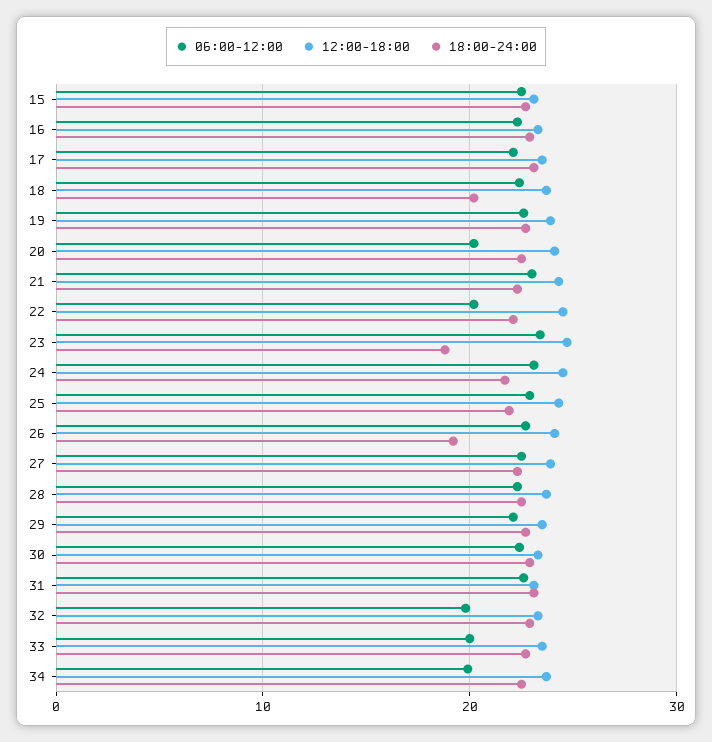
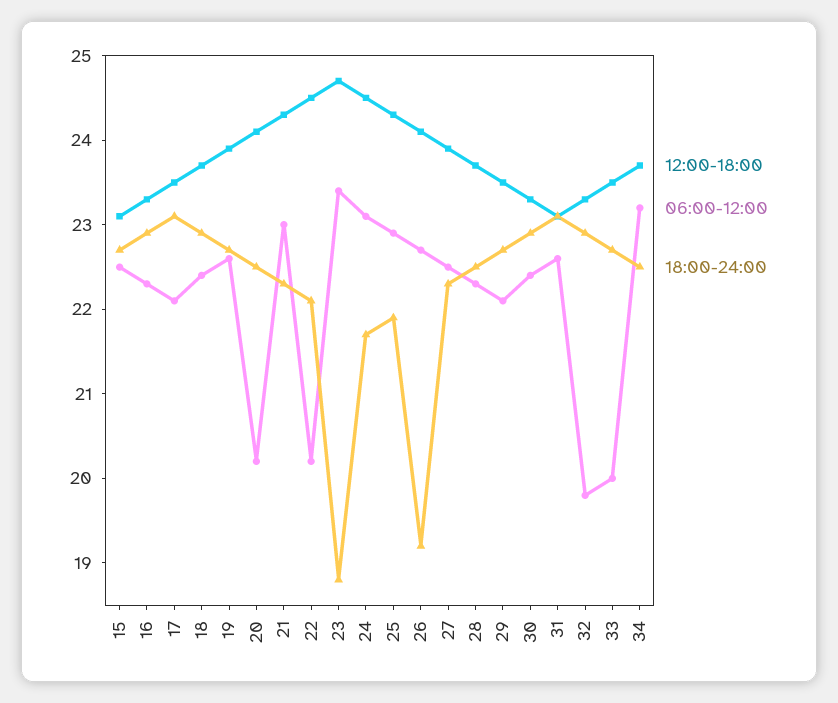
  {
    "06:00-12:00": {
      "15": 22.5,
      "16": 22.3,
      "17": 22.1,
      "18": 22.4,
      "19": 22.6,
      "20": 20.2,
      "21": 23,
      "22": 20.2,
      "23": 23.4,
      "24": 23.1,
      "25": 22.9,
      "26": 22.7,
      "27": 22.5,
      "28": 22.3,
      "29": 22.1,
      "30": 22.4,
      "31": 22.6,
      "32": 19.8,
      "33": 20,
-     "34": 20
+     "34": 23.2
    },
    "12:00-18:00": {
      "15": 23.1,
      "16": 23.3,
      "17": 23.5,
      "18": 23.7,
      "19": 23.9,
      "20": 24.1,
      "21": 24.3,
      "22": 24.5,
      "23": 24.7,
      "24": 24.5,
      "25": 24.3,
      "26": 24.1,
      "27": 23.9,
      "28": 23.7,
      "29": 23.5,
      "30": 23.3,
      "31": 23.1,
      "32": 23.3,
      "33": 23.5,
      "34": 23.7
    },
    "18:00-24:00": {
      "15": 22.7,
      "16": 22.9,
      "17": 23.1,
-     "18": 20,
+     "18": 22.9,
      "19": 22.7,
      "20": 22.5,
      "21": 22.3,
      "22": 22.1,
      "23": 18.8,
      "24": 21.7,
      "25": 21.9,
      "26": 19.2,
      "27": 22.3,
      "28": 22.5,
      "29": 22.7,
      "30": 22.9,
      "31": 23.1,
      "32": 22.9,
      "33": 22.7,
      "34": 22.5
    }
  }

